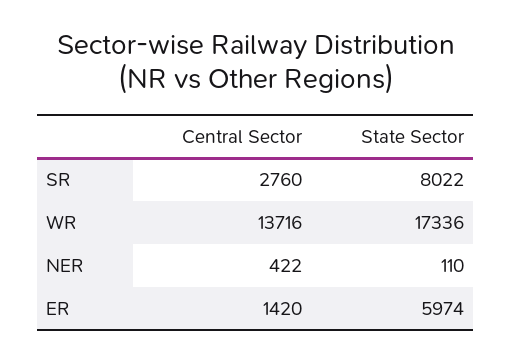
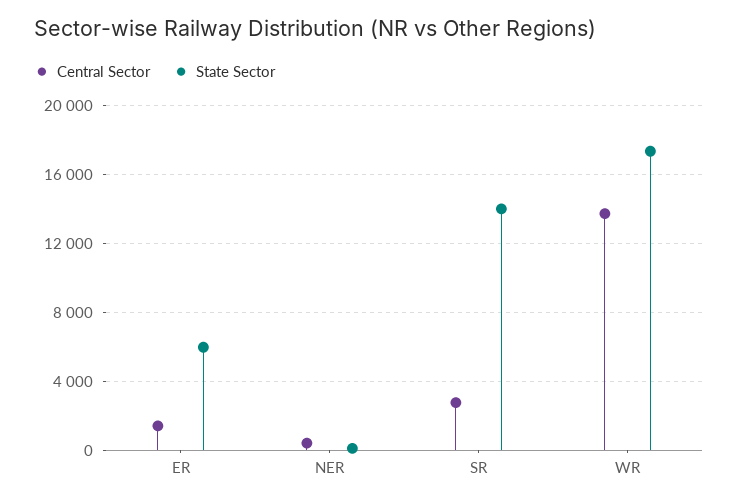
  {
    "Central Sector": {
      "SR": 2760,
      "WR": 13716,
      "NER": 422,
      "ER": 1420
    },
    "State Sector": {
-     "SR": 8022,
+     "SR": 14000,
      "WR": 17336,
      "NER": 110,
      "ER": 5974
    }
  }

